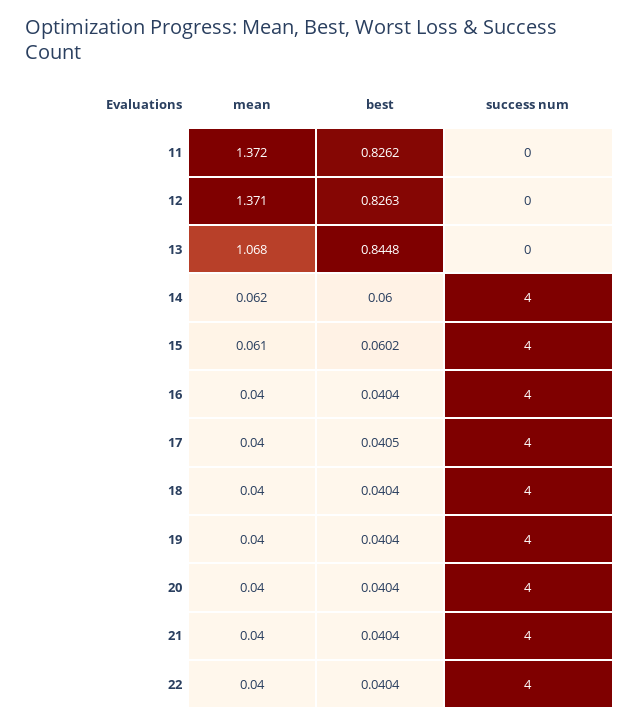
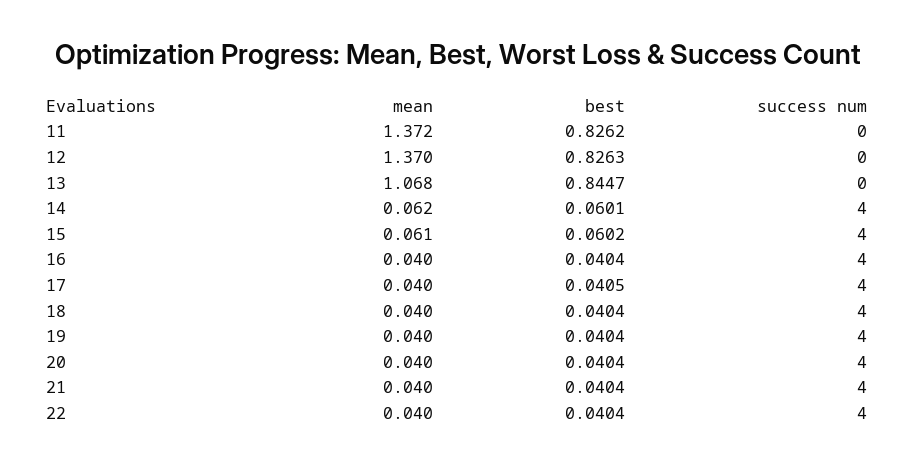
  {
    "mean": {
      "11": 1.372,
-     "12": 1.371,
+     "12": 1.37,
      "13": 1.068,
      "14": 0.062,
      "15": 0.061,
      "16": 0.04,
      "17": 0.04,
      "18": 0.04,
      "19": 0.04,
      "20": 0.04,
      "21": 0.04,
      "22": 0.04
    },
    "best": {
      "11": 0.8262,
      "12": 0.8263,
-     "13": 0.8448,
+     "13": 0.8447,
-     "14": 0.06,
+     "14": 0.0601,
      "15": 0.0602,
      "16": 0.0404,
      "17": 0.0405,
      "18": 0.0404,
      "19": 0.0404,
      "20": 0.0404,
      "21": 0.0404,
      "22": 0.0404
    },
    "success num": {
      "11": 0,
      "12": 0,
      "13": 0,
      "14": 4,
      "15": 4,
      "16": 4,
      "17": 4,
      "18": 4,
      "19": 4,
      "20": 4,
      "21": 4,
      "22": 4
    }
  }

